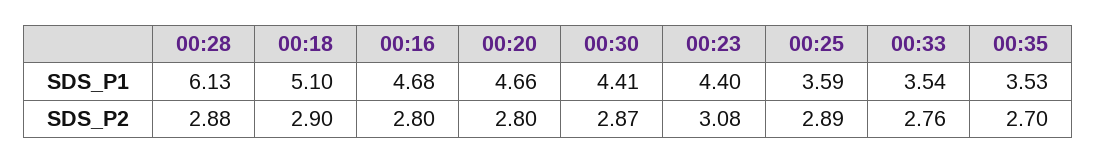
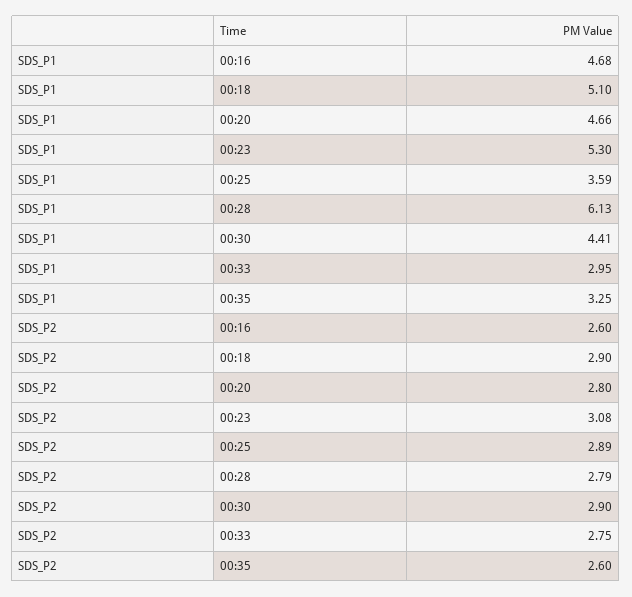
  {
    "00:28": {
      "SDS_P1": 6.13,
-     "SDS_P2": 2.88
+     "SDS_P2": 2.79
    },
    "00:18": {
      "SDS_P1": 5.1,
      "SDS_P2": 2.9
    },
    "00:16": {
      "SDS_P1": 4.68,
-     "SDS_P2": 2.8
+     "SDS_P2": 2.6
    },
    "00:20": {
      "SDS_P1": 4.66,
      "SDS_P2": 2.8
    },
    "00:30": {
      "SDS_P1": 4.41,
-     "SDS_P2": 2.87
+     "SDS_P2": 2.9
    },
    "00:23": {
-     "SDS_P1": 4.4,
+     "SDS_P1": 5.3,
      "SDS_P2": 3.08
    },
    "00:25": {
      "SDS_P1": 3.59,
      "SDS_P2": 2.89
    },
    "00:33": {
-     "SDS_P1": 3.54,
+     "SDS_P1": 2.95,
-     "SDS_P2": 2.76
+     "SDS_P2": 2.75
    },
    "00:35": {
-     "SDS_P1": 3.53,
+     "SDS_P1": 3.25,
-     "SDS_P2": 2.7
+     "SDS_P2": 2.6
    }
  }

